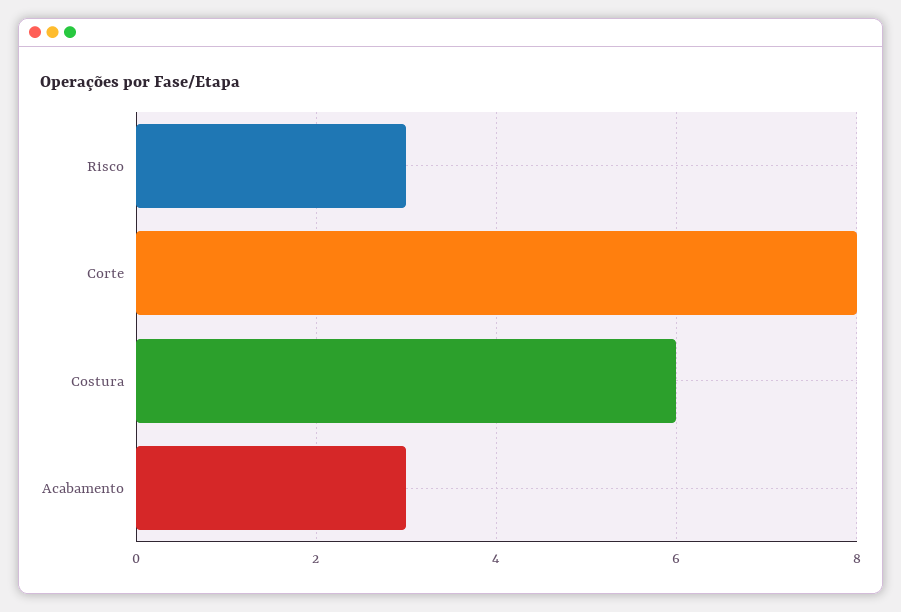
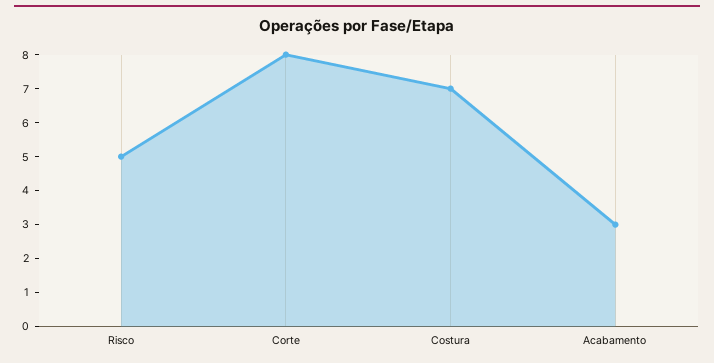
  {
-   "Risco": 3,
+   "Risco": 5,
    "Corte": 8,
-   "Costura": 6,
+   "Costura": 7,
    "Acabamento": 3
  }

